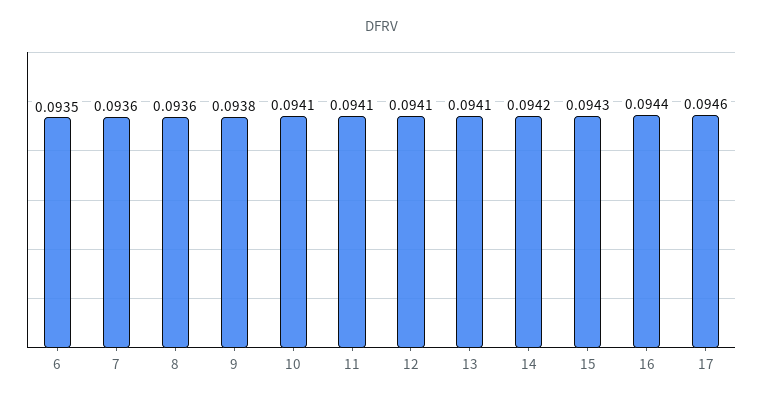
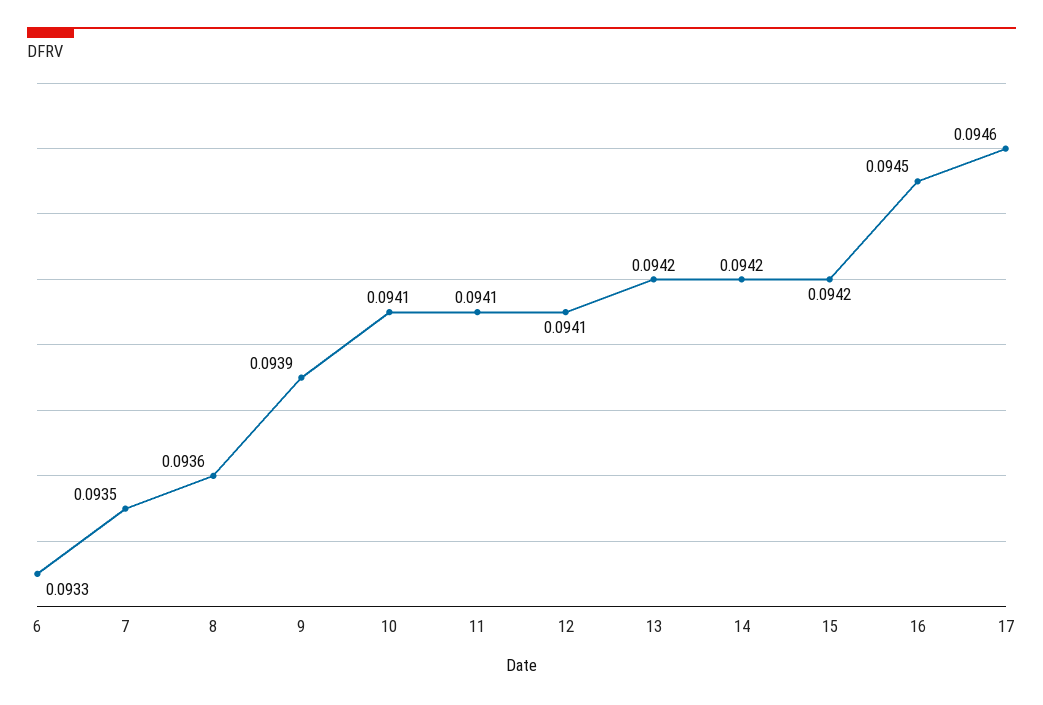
  {
-   "6": 0.0935,
+   "6": 0.0933,
-   "7": 0.0936,
+   "7": 0.0935,
    "8": 0.0936,
-   "9": 0.0938,
+   "9": 0.0939,
    "10": 0.0941,
    "11": 0.0941,
    "12": 0.0941,
-   "13": 0.0941,
+   "13": 0.0942,
    "14": 0.0942,
-   "15": 0.0943,
+   "15": 0.0942,
-   "16": 0.0944,
+   "16": 0.0945,
    "17": 0.0946
  }

